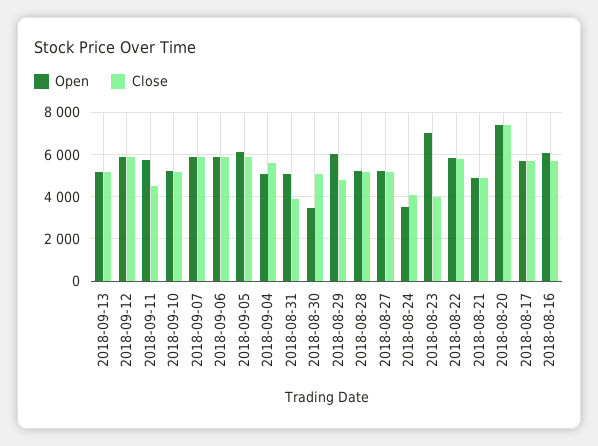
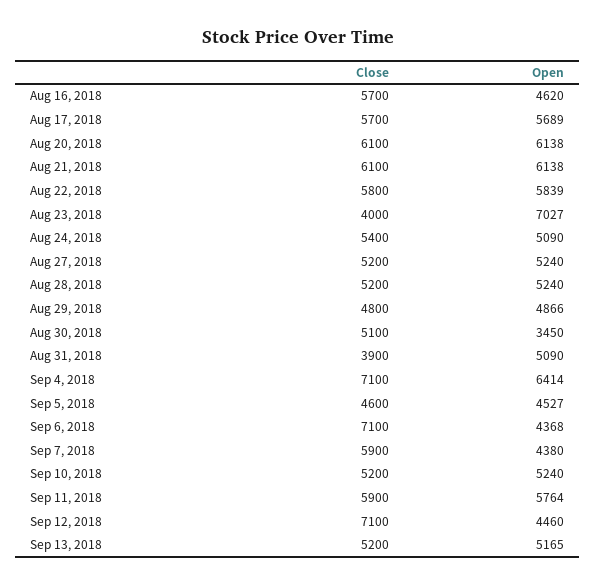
  {
    "Open": {
      "2018-09-13": 5165,
-     "2018-09-12": 6000,
+     "2018-09-12": 4460,
      "2018-09-11": 5764,
      "2018-09-10": 5240,
-     "2018-09-07": 6000,
+     "2018-09-07": 4380,
-     "2018-09-06": 6000,
+     "2018-09-06": 4368,
-     "2018-09-05": 6000,
+     "2018-09-05": 4527,
-     "2018-09-04": 5000,
+     "2018-09-04": 6414,
      "2018-08-31": 5090,
      "2018-08-30": 3450,
-     "2018-08-29": 6000,
+     "2018-08-29": 4866,
      "2018-08-28": 5240,
      "2018-08-27": 5240,
-     "2018-08-24": 3500,
+     "2018-08-24": 5090,
      "2018-08-23": 7027,
      "2018-08-22": 5839,
-     "2018-08-21": 5000,
+     "2018-08-21": 6138,
-     "2018-08-20": 7500,
+     "2018-08-20": 6138,
      "2018-08-17": 5689,
-     "2018-08-16": 6000
+     "2018-08-16": 4620
    },
    "Close": {
      "2018-09-13": 5200,
-     "2018-09-12": 6000,
+     "2018-09-12": 7100,
-     "2018-09-11": 4500,
+     "2018-09-11": 5900,
      "2018-09-10": 5200,
      "2018-09-07": 5900,
-     "2018-09-06": 6000,
+     "2018-09-06": 7100,
-     "2018-09-05": 6000,
+     "2018-09-05": 4600,
-     "2018-09-04": 5500,
+     "2018-09-04": 7100,
      "2018-08-31": 3900,
      "2018-08-30": 5100,
      "2018-08-29": 4800,
      "2018-08-28": 5200,
      "2018-08-27": 5200,
-     "2018-08-24": 4000,
+     "2018-08-24": 5400,
      "2018-08-23": 4000,
      "2018-08-22": 5800,
-     "2018-08-21": 5000,
+     "2018-08-21": 6100,
-     "2018-08-20": 7500,
+     "2018-08-20": 6100,
      "2018-08-17": 5700,
      "2018-08-16": 5700
    }
  }

